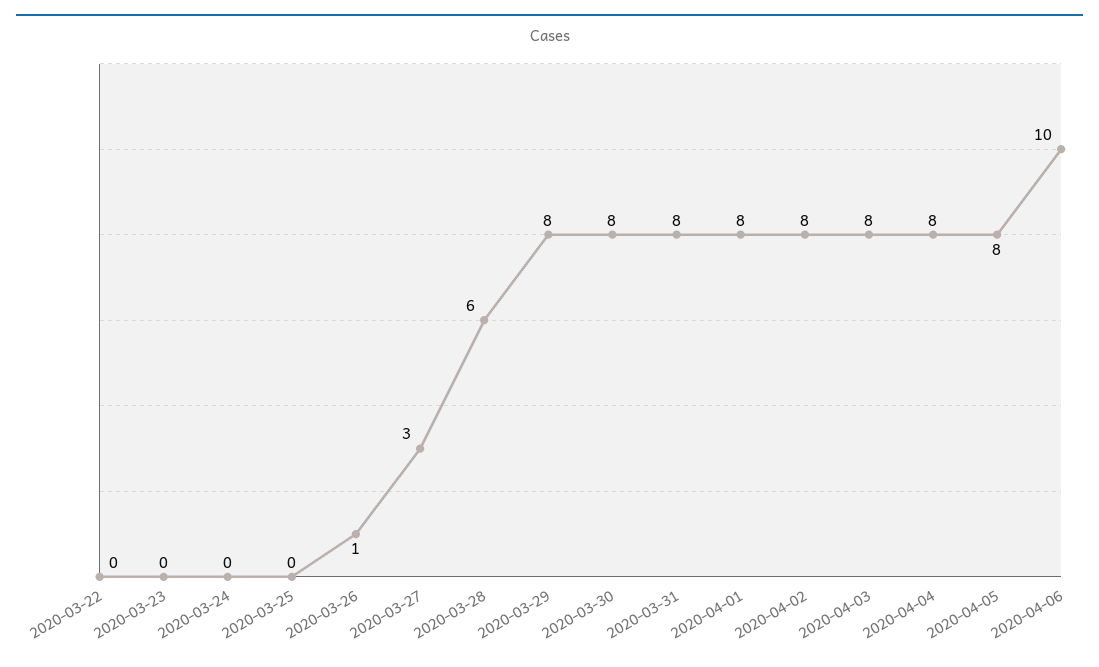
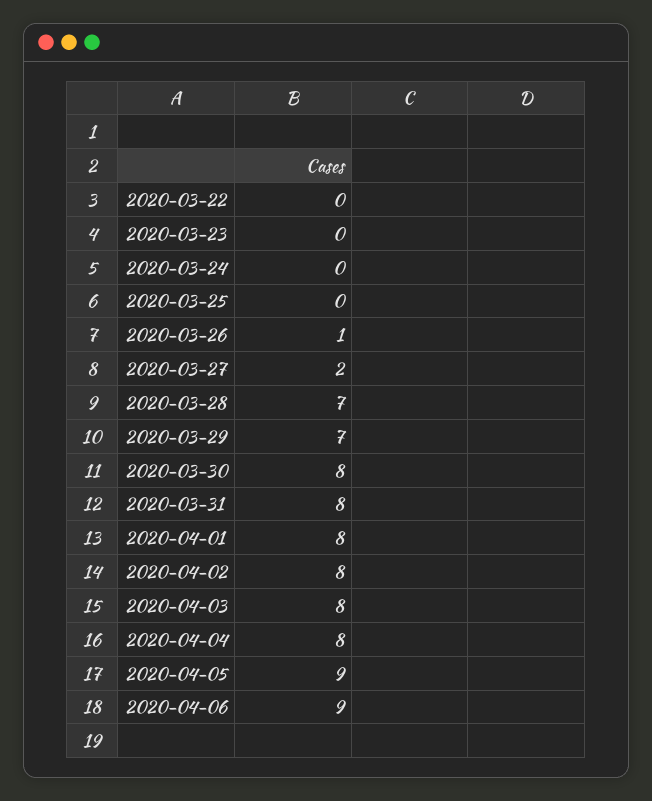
  {
    "2020-03-22": 0,
    "2020-03-23": 0,
    "2020-03-24": 0,
    "2020-03-25": 0,
    "2020-03-26": 1,
-   "2020-03-27": 3,
+   "2020-03-27": 2,
-   "2020-03-28": 6,
+   "2020-03-28": 7,
-   "2020-03-29": 8,
+   "2020-03-29": 7,
    "2020-03-30": 8,
    "2020-03-31": 8,
    "2020-04-01": 8,
    "2020-04-02": 8,
    "2020-04-03": 8,
    "2020-04-04": 8,
-   "2020-04-05": 8,
+   "2020-04-05": 9,
-   "2020-04-06": 10
+   "2020-04-06": 9
  }

